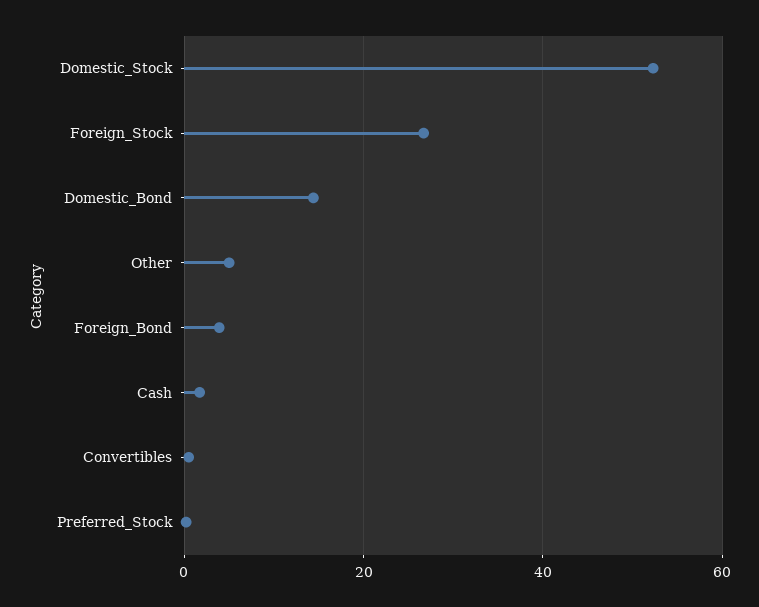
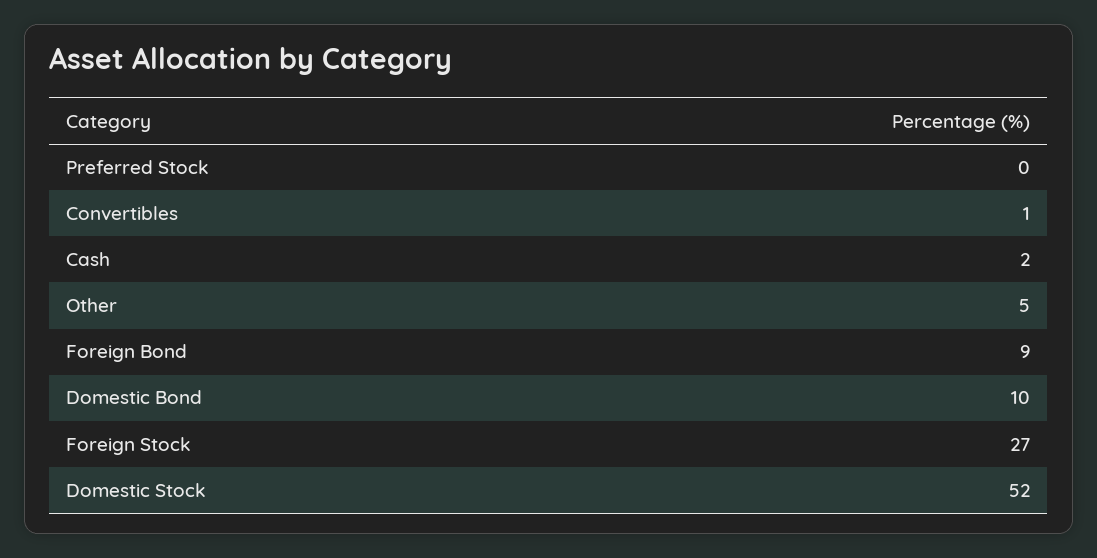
  {
    "Domestic_Stock": 52,
    "Foreign_Stock": 27,
-   "Domestic_Bond": 14,
+   "Domestic_Bond": 10,
    "Other": 5,
-   "Foreign_Bond": 4,
+   "Foreign_Bond": 9,
    "Cash": 2,
    "Convertibles": 1,
    "Preferred_Stock": 0
  }

